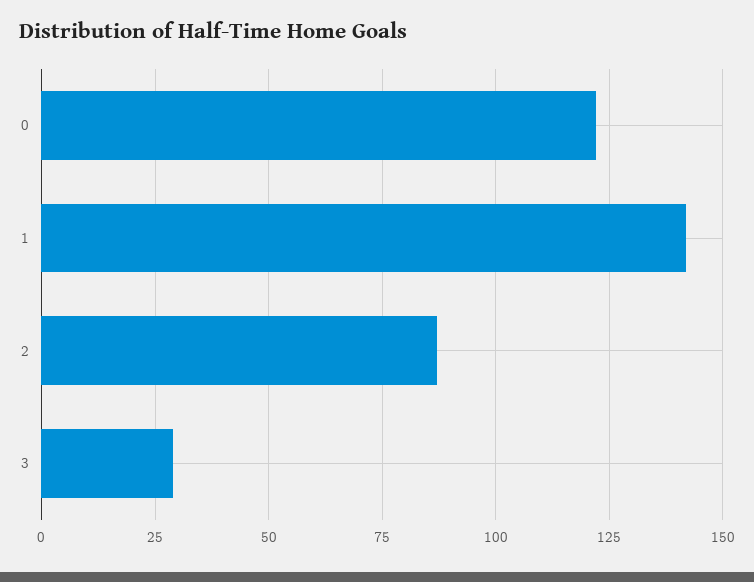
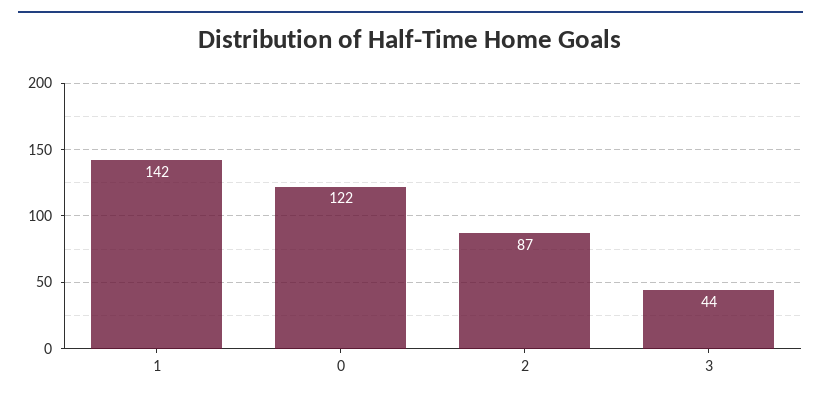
  {
    "0": 122,
    "1": 142,
    "2": 87,
-   "3": 30
+   "3": 44
  }

